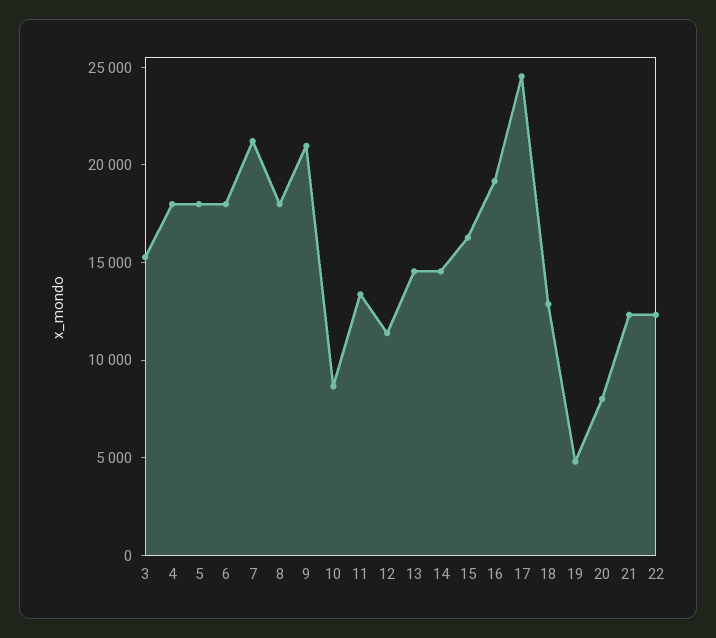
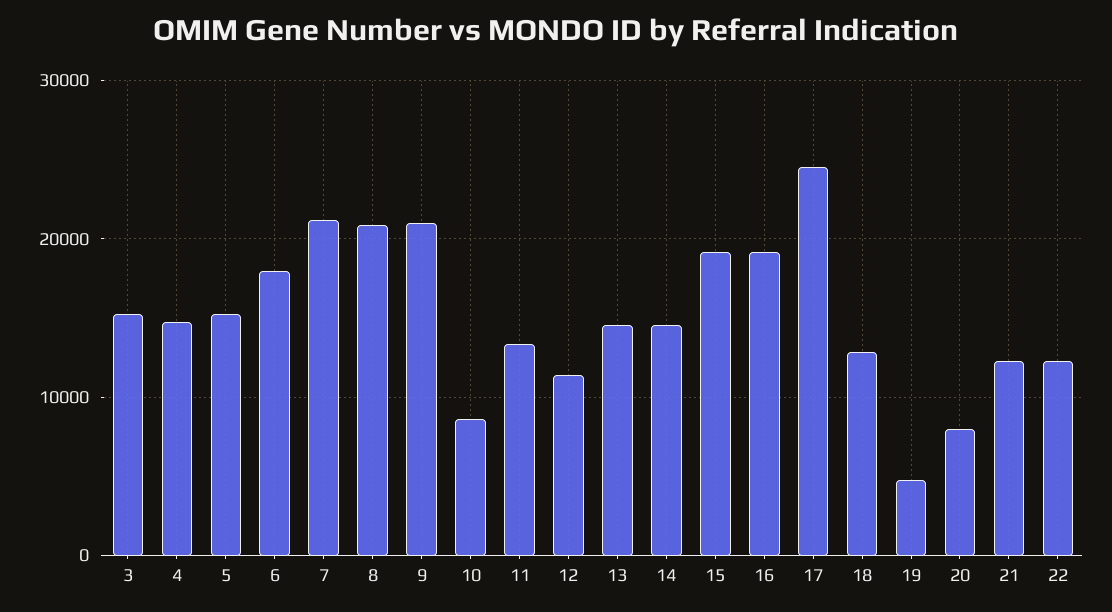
  {
    "3": 15000,
-   "4": 18000,
+   "4": 15000,
-   "5": 18000,
+   "5": 15000,
    "6": 18000,
    "7": 21000,
-   "8": 18000,
+   "8": 21000,
    "9": 21000,
    "10": 9000,
    "11": 13000,
    "12": 11000,
    "13": 15000,
    "14": 15000,
-   "15": 16000,
+   "15": 19000,
    "16": 19000,
    "17": 25000,
    "18": 13000,
    "19": 5000,
    "20": 8000,
    "21": 12000,
    "22": 12000
  }

